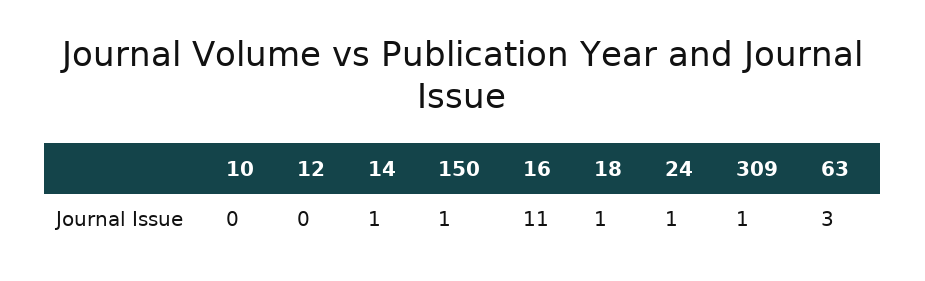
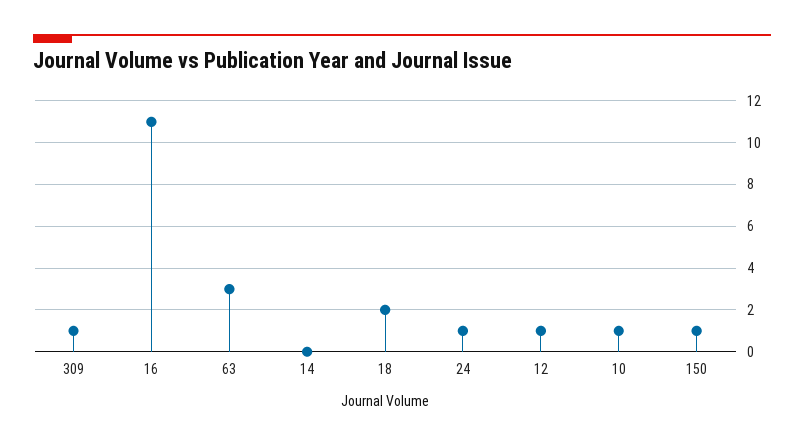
  {
-   "10": 0,
+   "10": 1,
-   "12": 0,
+   "12": 1,
-   "14": 1,
+   "14": 0,
    "150": 1,
    "16": 11,
-   "18": 1,
+   "18": 2,
    "24": 1,
    "309": 1,
    "63": 3
  }

